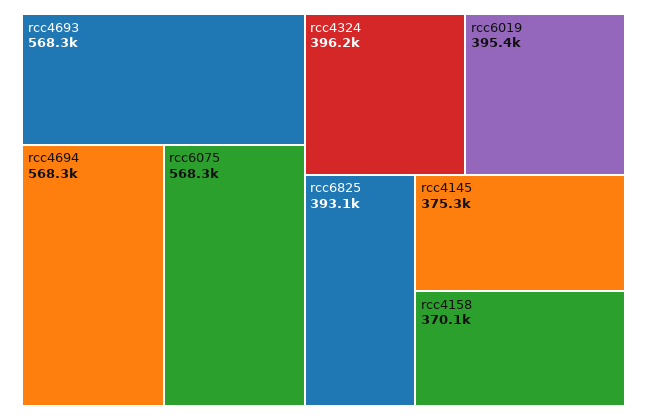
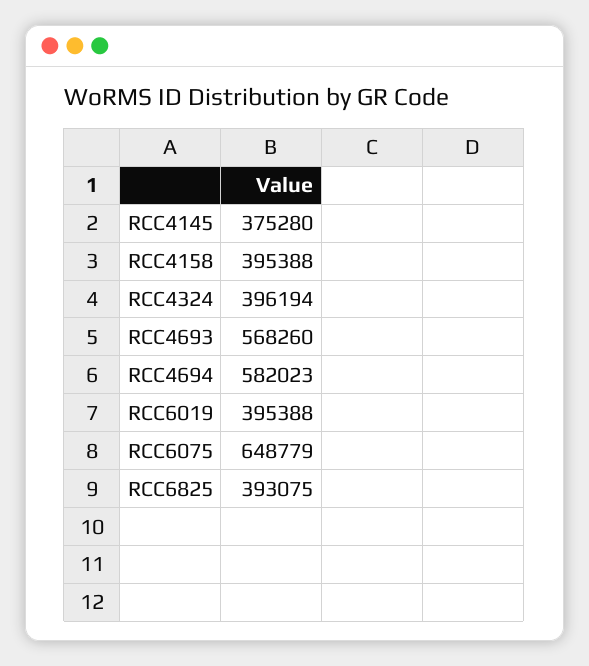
  {
    "rcc4693": 568260,
-   "rcc4694": 568300,
+   "rcc4694": 582023,
-   "rcc6075": 568300,
+   "rcc6075": 648779,
    "rcc4324": 396194,
    "rcc6019": 395388,
    "rcc6825": 393075,
    "rcc4145": 375280,
-   "rcc4158": 370100
+   "rcc4158": 395388
  }

